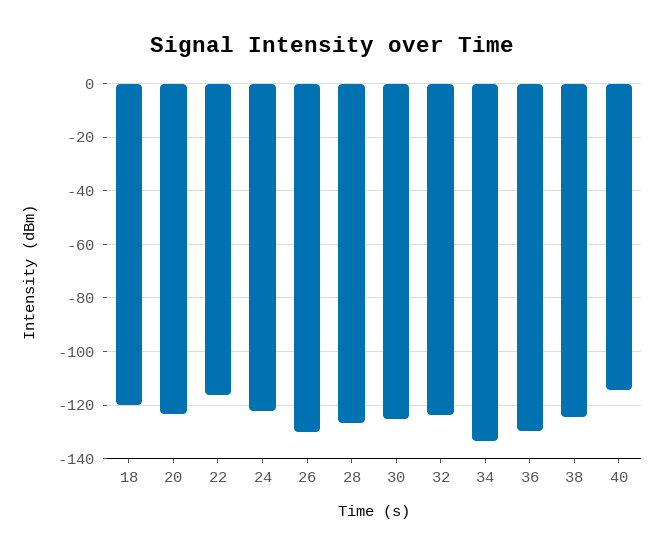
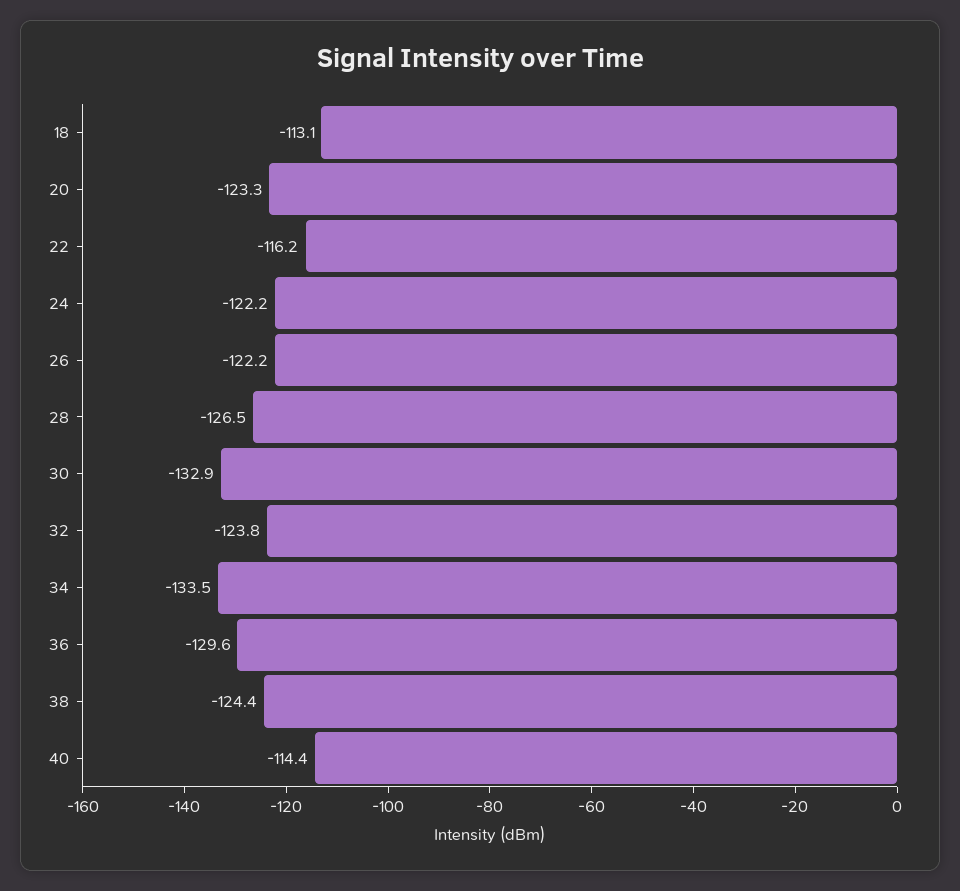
  {
-   "18": -120,
+   "18": -113.1,
    "20": -123.3,
    "22": -116.2,
    "24": -122.2,
-   "26": -130,
+   "26": -122.2,
    "28": -126.5,
-   "30": -125,
+   "30": -132.9,
    "32": -123.8,
    "34": -133.5,
    "36": -129.6,
    "38": -124.4,
    "40": -114.4
  }

